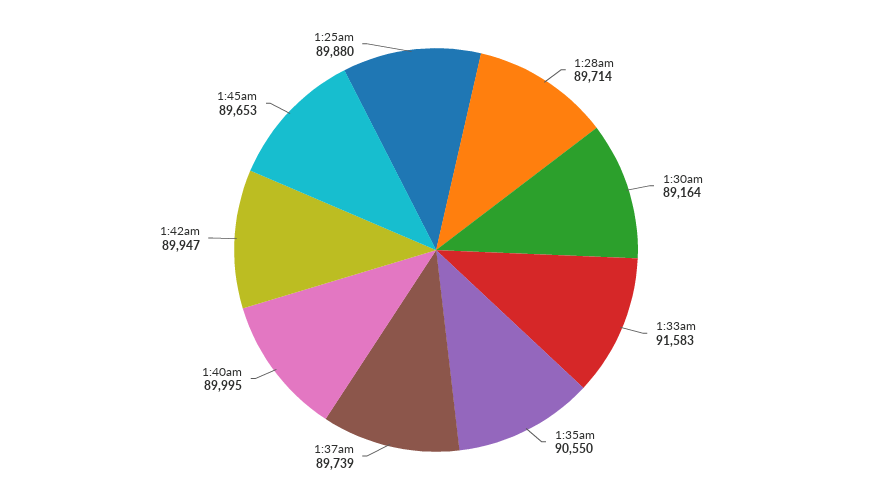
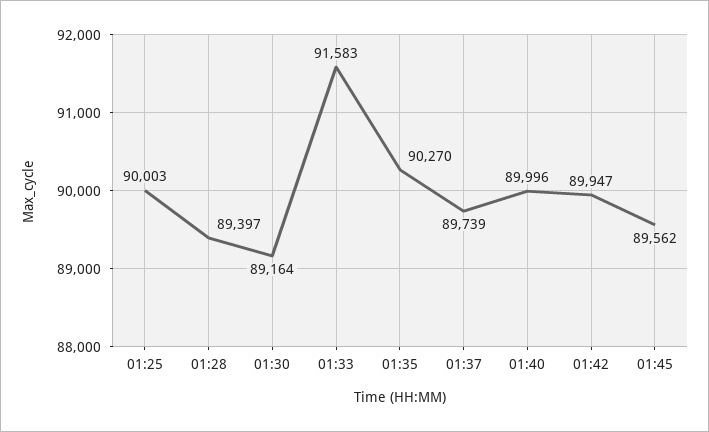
  {
-   "1:28am": 89714,
+   "1:28am": 89397,
    "1:30am": 89164,
    "1:33am": 91583,
-   "1:35am": 90550,
+   "1:35am": 90270,
    "1:37am": 89739,
-   "1:40am": 89995,
+   "1:40am": 89996,
    "1:42am": 89947,
-   "1:45am": 89653,
+   "1:45am": 89562,
-   "1:25am": 89880
+   "1:25am": 90003
  }

